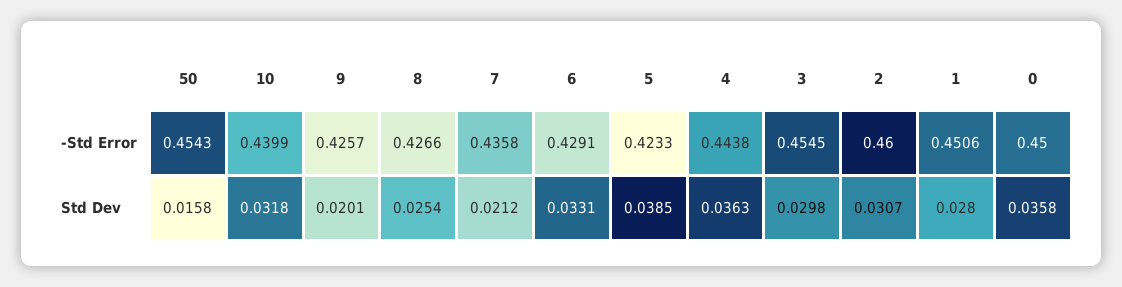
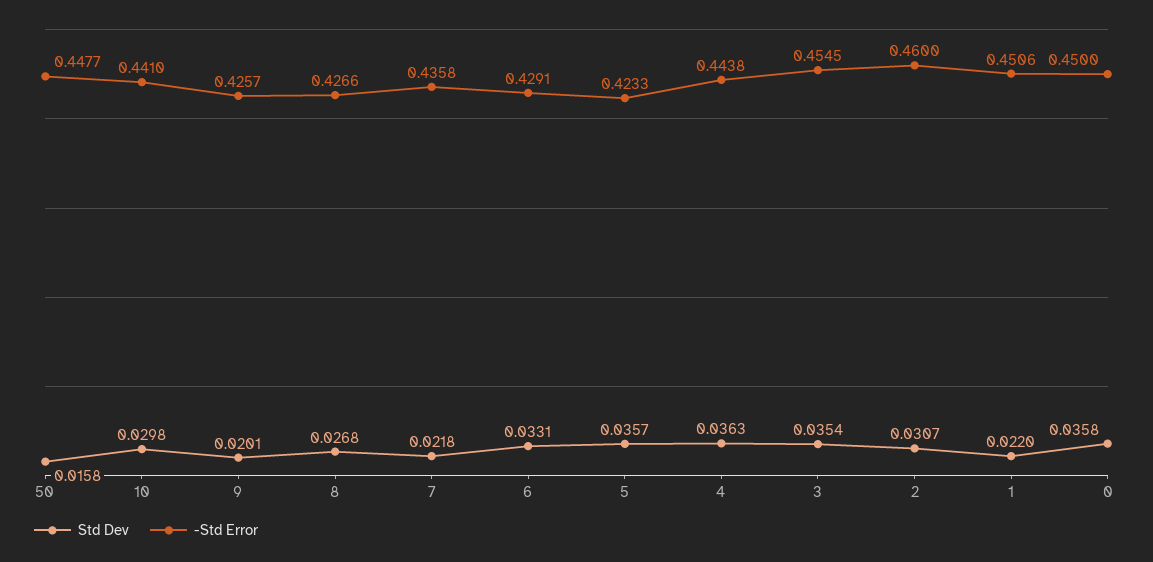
  {
    "-Std Error": {
-     "50": 0.4543,
+     "50": 0.4477,
-     "10": 0.4399,
+     "10": 0.441,
      "9": 0.4257,
      "8": 0.4266,
      "7": 0.4358,
      "6": 0.4291,
      "5": 0.4233,
      "4": 0.4438,
      "3": 0.4545,
      "2": 0.46,
      "1": 0.4506,
      "0": 0.45
    },
    "Std Dev": {
      "50": 0.0158,
-     "10": 0.0318,
+     "10": 0.0298,
      "9": 0.0201,
-     "8": 0.0254,
+     "8": 0.0268,
-     "7": 0.0212,
+     "7": 0.0218,
      "6": 0.0331,
-     "5": 0.0385,
+     "5": 0.0357,
      "4": 0.0363,
-     "3": 0.0298,
+     "3": 0.0354,
      "2": 0.0307,
-     "1": 0.028,
+     "1": 0.022,
      "0": 0.0358
    }
  }

